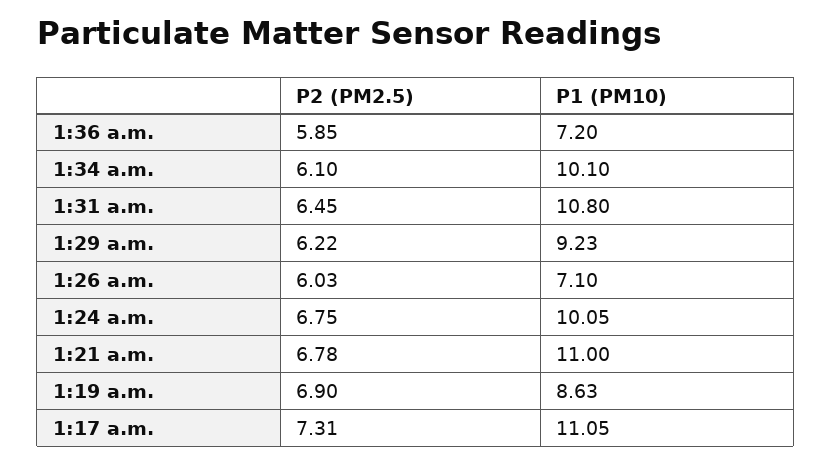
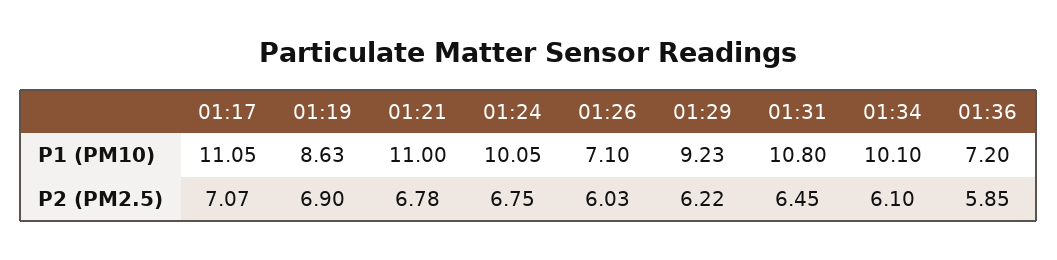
  {
    "P2 (PM2.5)": {
      "1:36 a.m.": 5.85,
      "1:34 a.m.": 6.1,
      "1:31 a.m.": 6.45,
      "1:29 a.m.": 6.22,
      "1:26 a.m.": 6.03,
      "1:24 a.m.": 6.75,
      "1:21 a.m.": 6.78,
      "1:19 a.m.": 6.9,
-     "1:17 a.m.": 7.31
+     "1:17 a.m.": 7.07
    },
    "P1 (PM10)": {
      "1:36 a.m.": 7.2,
      "1:34 a.m.": 10.1,
      "1:31 a.m.": 10.8,
      "1:29 a.m.": 9.23,
      "1:26 a.m.": 7.1,
      "1:24 a.m.": 10.05,
      "1:21 a.m.": 11,
      "1:19 a.m.": 8.63,
      "1:17 a.m.": 11.05
    }
  }

